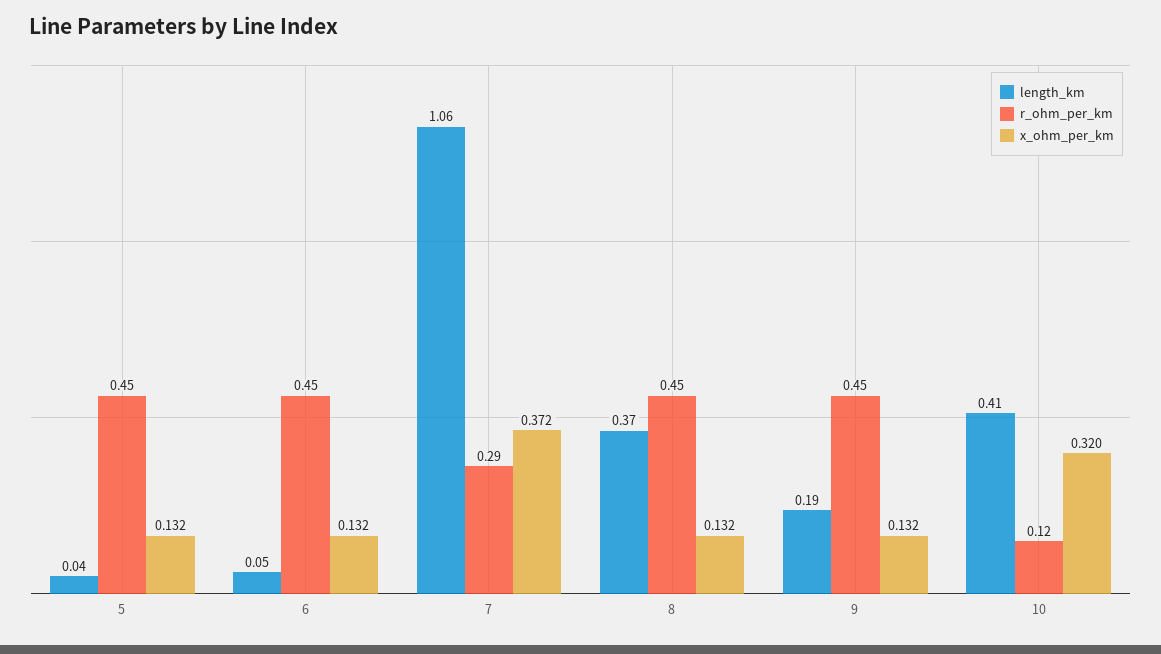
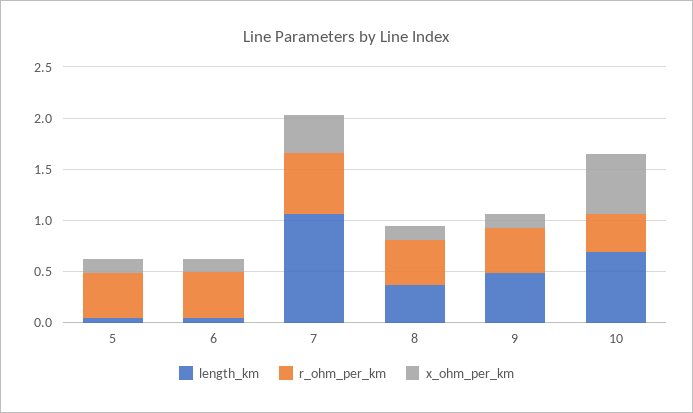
  {
    "length_km": {
      "5": 0.04,
      "6": 0.05,
      "7": 1.06,
      "8": 0.37,
-     "9": 0.19,
+     "9": 0.5,
-     "10": 0.41
+     "10": 0.7
    },
    "r_ohm_per_km": {
      "5": 0.45,
      "6": 0.45,
-     "7": 0.29,
+     "7": 0.6,
      "8": 0.45,
      "9": 0.45,
-     "10": 0.12
+     "10": 0.4
    },
    "x_ohm_per_km": {
      "5": 0.132,
      "6": 0.132,
      "7": 0.372,
      "8": 0.132,
      "9": 0.132,
-     "10": 0.32
+     "10": 0.6
    }
  }

